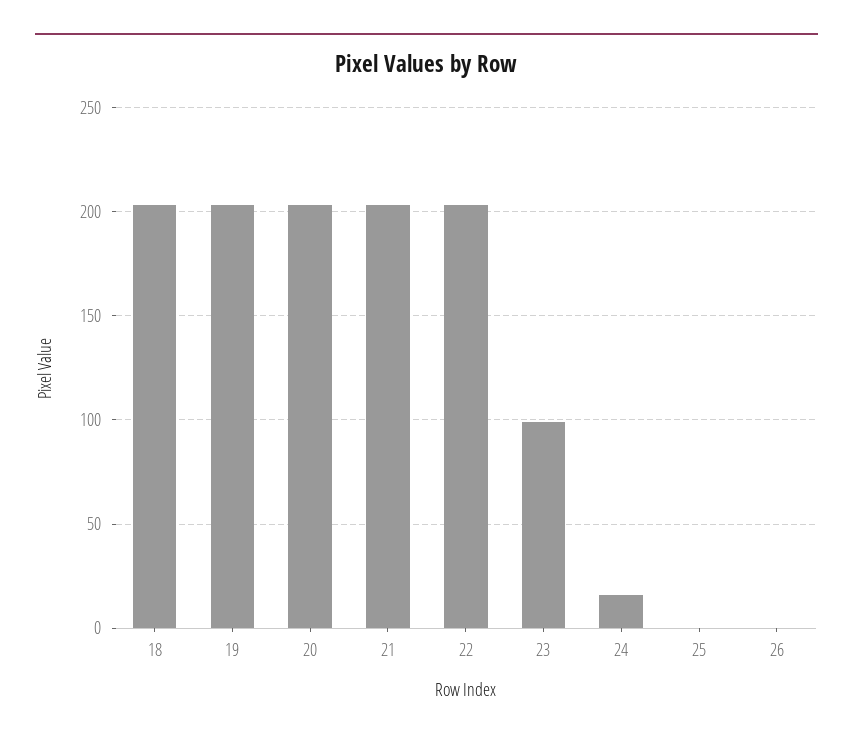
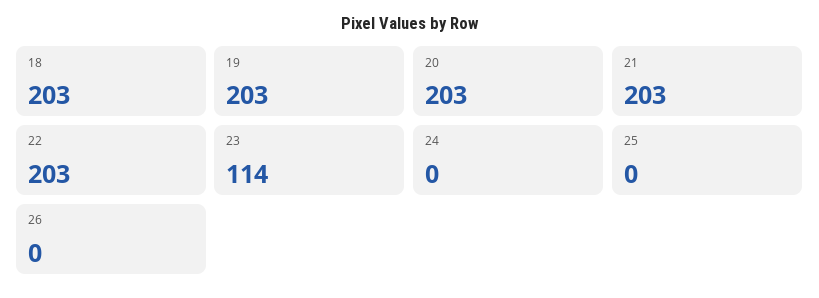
  {
    "18": 203,
    "19": 203,
    "20": 203,
    "21": 203,
    "22": 203,
-   "23": 100,
+   "23": 114,
-   "24": 15,
+   "24": 0,
    "25": 0,
    "26": 0
  }

